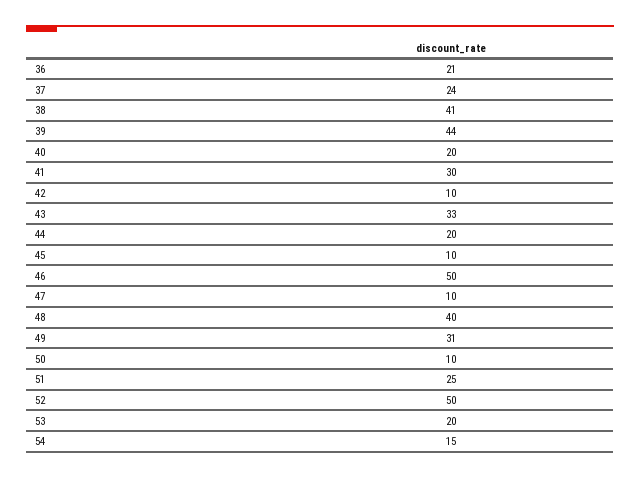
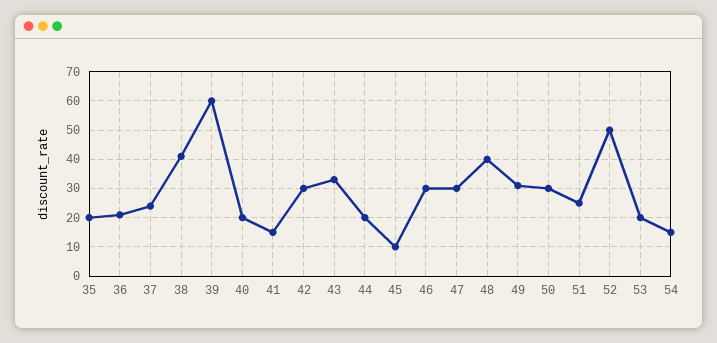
  {
    "36": 21,
    "37": 24,
    "38": 41,
-   "39": 44,
+   "39": 60,
    "40": 20,
-   "41": 30,
+   "41": 15,
-   "42": 10,
+   "42": 30,
    "43": 33,
    "44": 20,
    "45": 10,
-   "46": 50,
+   "46": 30,
-   "47": 10,
+   "47": 30,
    "48": 40,
    "49": 31,
-   "50": 10,
+   "50": 30,
    "51": 25,
    "52": 50,
    "53": 20,
-   "54": 15
+   "54": 15,
+   "35": 20
  }

